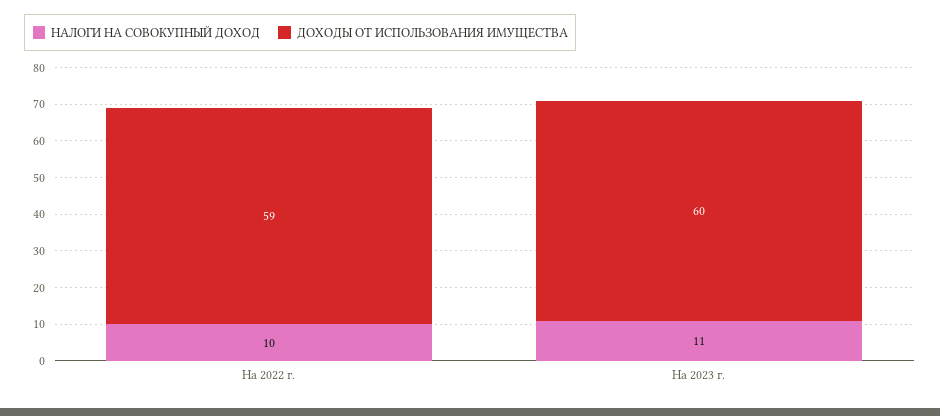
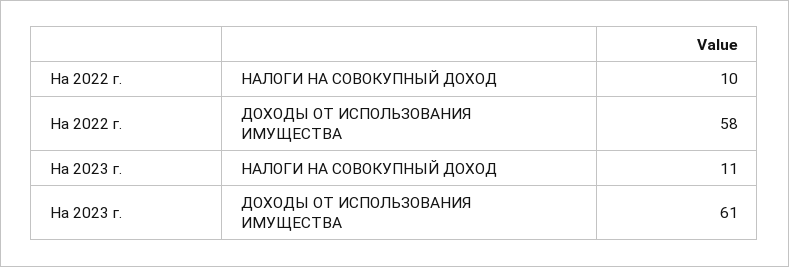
  {
    "НАЛОГИ НА СОВОКУПНЫЙ ДОХОД": {
      "На 2022 г.": 10,
      "На 2023 г.": 11
    },
    "ДОХОДЫ ОТ ИСПОЛЬЗОВАНИЯ ИМУЩЕСТВА": {
-     "На 2022 г.": 59,
+     "На 2022 г.": 58,
-     "На 2023 г.": 60
+     "На 2023 г.": 61
    }
  }

